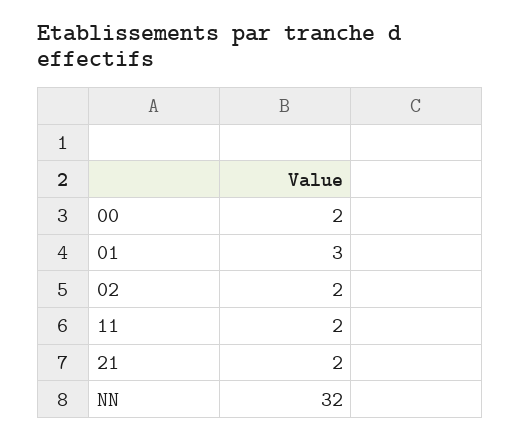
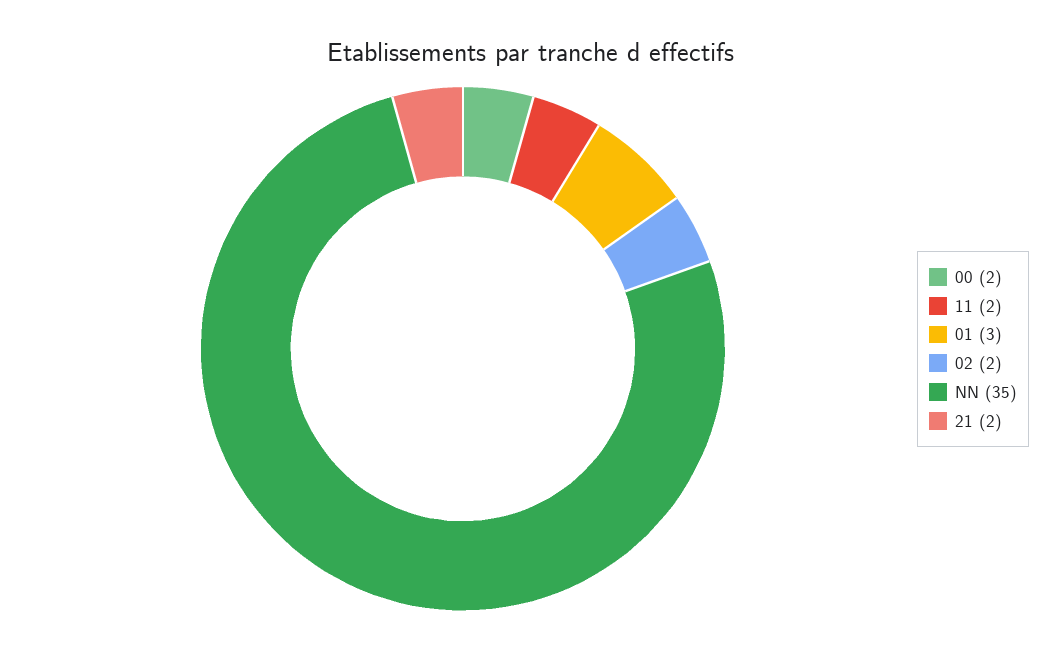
  {
    "00": 2,
    "01": 3,
    "02": 2,
    "11": 2,
    "21": 2,
-   "NN": 32
+   "NN": 35
  }

